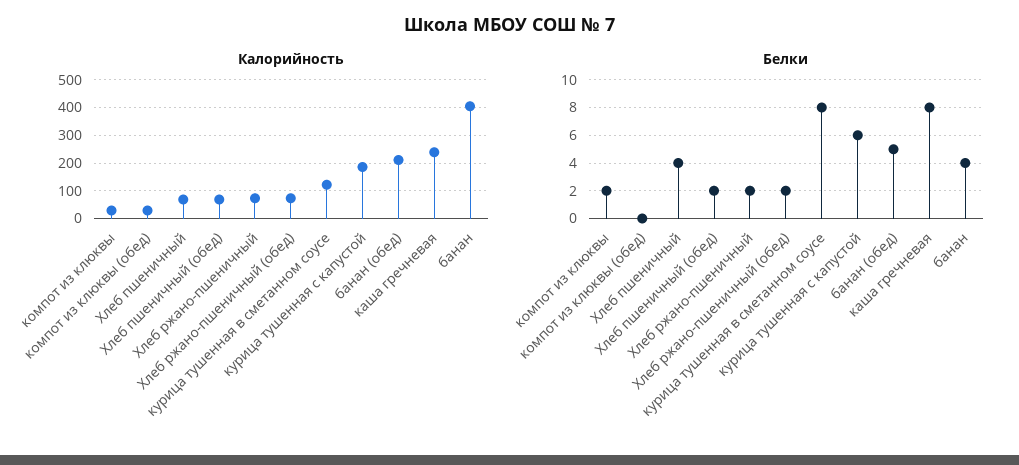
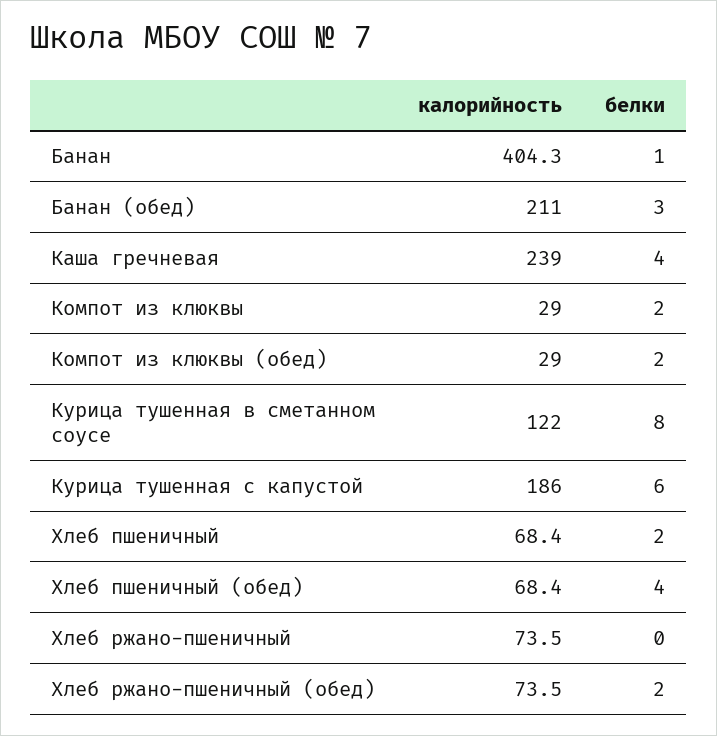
  {
    "Калорийность": {
      "компот из клюквы": 29,
      "компот из клюквы (обед)": 29,
      "Хлеб пшеничный": 68.4,
      "Хлеб пшеничный (обед)": 68.4,
      "Хлеб ржано-пшеничный": 73.5,
      "Хлеб ржано-пшеничный (обед)": 73.5,
      "курица тушенная в сметанном соусе": 122,
      "курица тушенная с капустой": 186,
      "банан (обед)": 211,
      "каша гречневая": 239,
      "банан": 404.3
    },
    "Белки": {
      "компот из клюквы": 2,
-     "компот из клюквы (обед)": 0,
+     "компот из клюквы (обед)": 2,
-     "Хлеб пшеничный": 4,
+     "Хлеб пшеничный": 2,
-     "Хлеб пшеничный (обед)": 2,
+     "Хлеб пшеничный (обед)": 4,
-     "Хлеб ржано-пшеничный": 2,
+     "Хлеб ржано-пшеничный": 0,
      "Хлеб ржано-пшеничный (обед)": 2,
      "курица тушенная в сметанном соусе": 8,
      "курица тушенная с капустой": 6,
-     "банан (обед)": 5,
+     "банан (обед)": 3,
-     "каша гречневая": 8,
+     "каша гречневая": 4,
-     "банан": 4
+     "банан": 1
    }
  }

